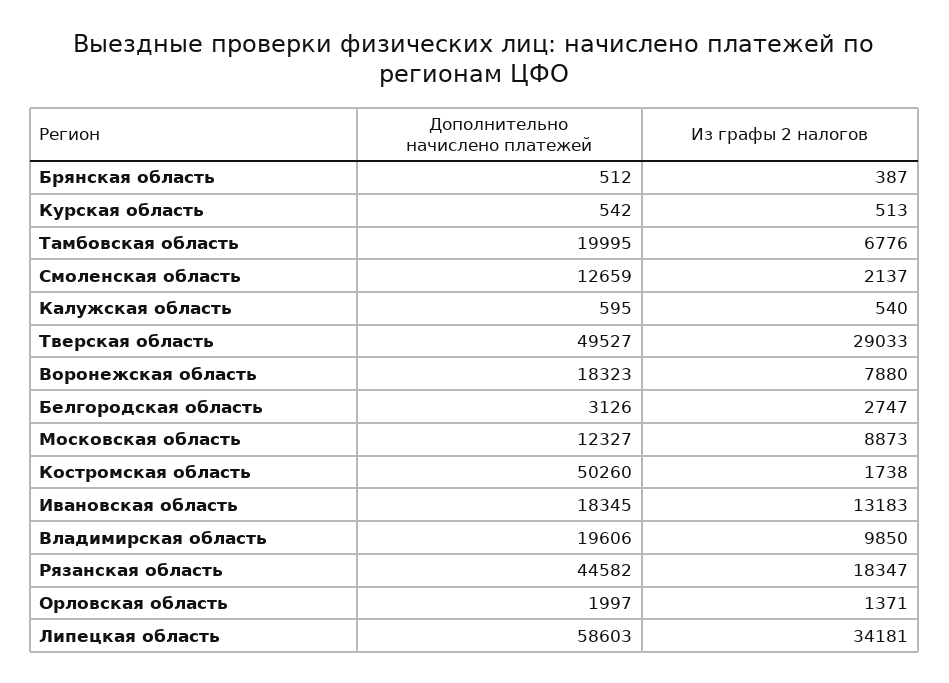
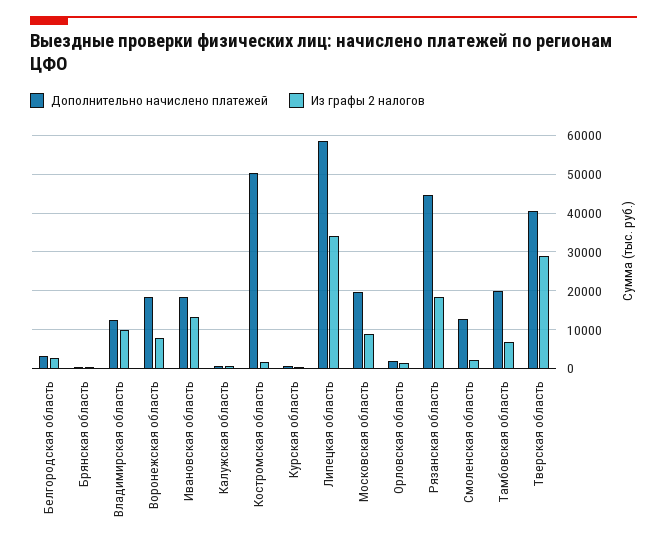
  {
    "Дополнительно начислено платежей": {
      "Брянская область": 512,
      "Курская область": 542,
      "Тамбовская область": 19995,
      "Смоленская область": 12659,
      "Калужская область": 595,
-     "Тверская область": 49527,
+     "Тверская область": 40000,
      "Воронежская область": 18323,
      "Белгородская область": 3126,
-     "Московская область": 12327,
+     "Московская область": 20000,
      "Костромская область": 50260,
      "Ивановская область": 18345,
-     "Владимирская область": 19606,
+     "Владимирская область": 12000,
      "Рязанская область": 44582,
      "Орловская область": 1997,
      "Липецкая область": 58603
    },
    "Из графы 2 налогов": {
      "Брянская область": 387,
      "Курская область": 513,
      "Тамбовская область": 6776,
      "Смоленская область": 2137,
      "Калужская область": 540,
      "Тверская область": 29033,
      "Воронежская область": 7880,
      "Белгородская область": 2747,
      "Московская область": 8873,
      "Костромская область": 1738,
      "Ивановская область": 13183,
      "Владимирская область": 9850,
      "Рязанская область": 18347,
      "Орловская область": 1371,
      "Липецкая область": 34181
    }
  }

